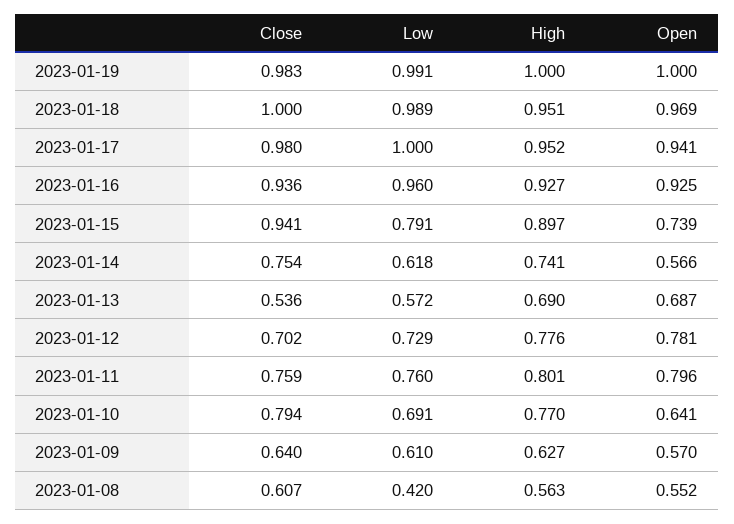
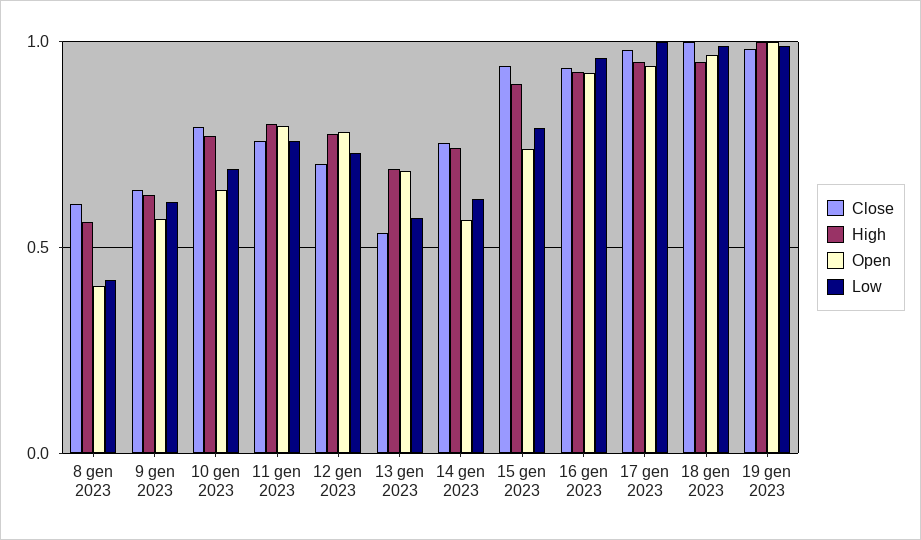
  {
    "Close": {
      "2023-01-19": 0.983,
      "2023-01-18": 1,
      "2023-01-17": 0.98,
      "2023-01-16": 0.936,
      "2023-01-15": 0.941,
      "2023-01-14": 0.754,
      "2023-01-13": 0.536,
      "2023-01-12": 0.702,
      "2023-01-11": 0.759,
      "2023-01-10": 0.794,
      "2023-01-09": 0.64,
      "2023-01-08": 0.607
    },
    "Low": {
      "2023-01-19": 0.991,
      "2023-01-18": 0.989,
      "2023-01-17": 1,
      "2023-01-16": 0.96,
      "2023-01-15": 0.791,
      "2023-01-14": 0.618,
      "2023-01-13": 0.572,
      "2023-01-12": 0.729,
      "2023-01-11": 0.76,
      "2023-01-10": 0.691,
      "2023-01-09": 0.61,
      "2023-01-08": 0.42
    },
    "High": {
      "2023-01-19": 1,
      "2023-01-18": 0.951,
      "2023-01-17": 0.952,
      "2023-01-16": 0.927,
      "2023-01-15": 0.897,
      "2023-01-14": 0.741,
      "2023-01-13": 0.69,
      "2023-01-12": 0.776,
      "2023-01-11": 0.801,
      "2023-01-10": 0.77,
      "2023-01-09": 0.627,
      "2023-01-08": 0.563
    },
    "Open": {
      "2023-01-19": 1,
      "2023-01-18": 0.969,
      "2023-01-17": 0.941,
      "2023-01-16": 0.925,
      "2023-01-15": 0.739,
      "2023-01-14": 0.566,
      "2023-01-13": 0.687,
      "2023-01-12": 0.781,
      "2023-01-11": 0.796,
      "2023-01-10": 0.641,
      "2023-01-09": 0.57,
-     "2023-01-08": 0.552
+     "2023-01-08": 0.4
    }
  }

